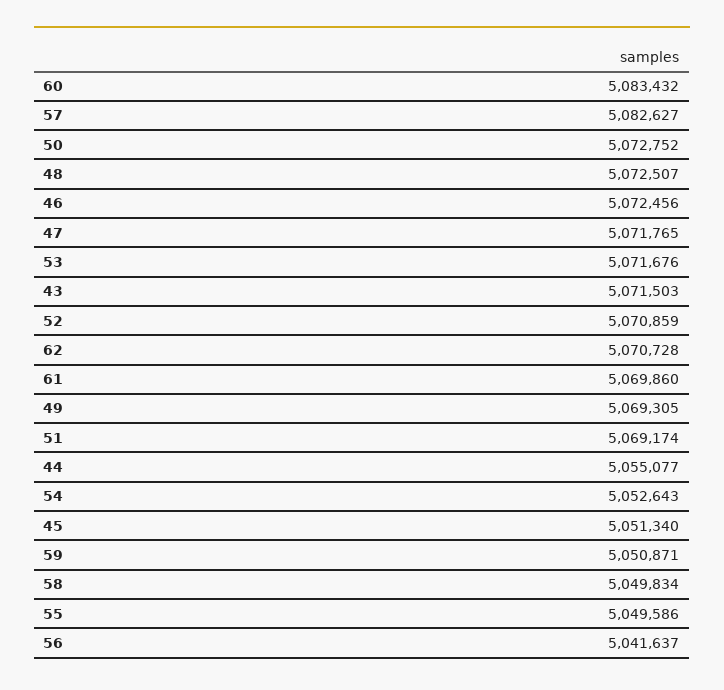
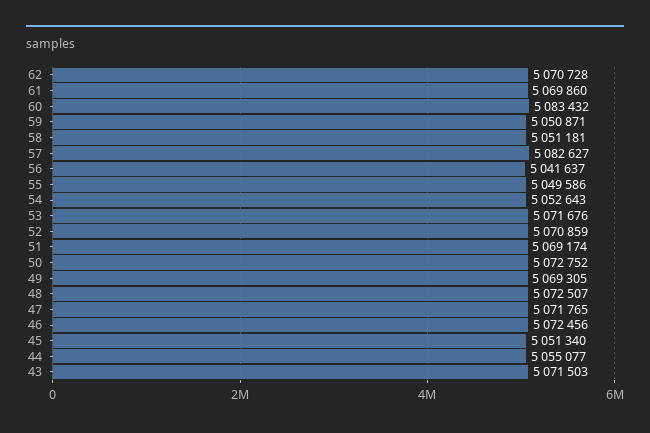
  {
    "60": 5083432,
    "57": 5082627,
    "50": 5072752,
    "48": 5072507,
    "46": 5072456,
    "47": 5071765,
    "53": 5071676,
    "43": 5071503,
    "52": 5070859,
    "62": 5070728,
    "61": 5069860,
    "49": 5069305,
    "51": 5069174,
    "44": 5055077,
    "54": 5052643,
    "45": 5051340,
    "59": 5050871,
-   "58": 5049834,
+   "58": 5051181,
    "55": 5049586,
    "56": 5041637
  }

